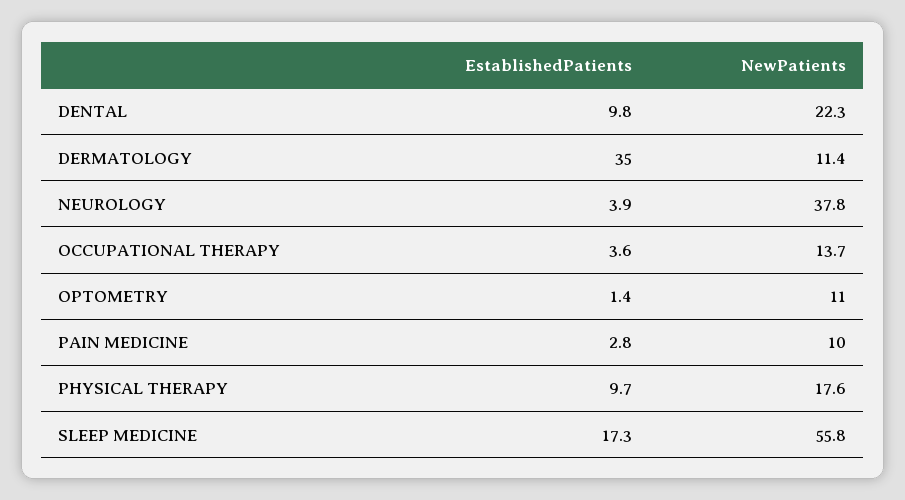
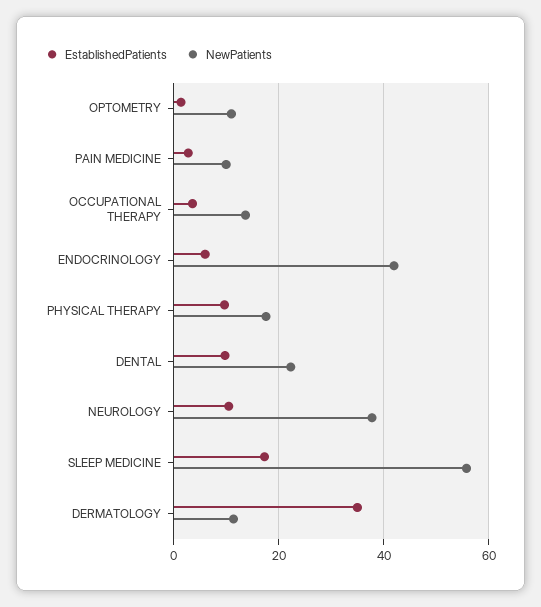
  {
    "EstablishedPatients": {
      "DENTAL": 9.8,
      "DERMATOLOGY": 35,
-     "NEUROLOGY": 3.9,
+     "NEUROLOGY": 10,
      "OCCUPATIONAL THERAPY": 3.6,
      "OPTOMETRY": 1.4,
      "PAIN MEDICINE": 2.8,
      "PHYSICAL THERAPY": 9.7,
-     "SLEEP MEDICINE": 17.3
+     "SLEEP MEDICINE": 17.3,
+     "ENDOCRINOLOGY": 6
    },
    "NewPatients": {
      "DENTAL": 22.3,
      "DERMATOLOGY": 11.4,
      "NEUROLOGY": 37.8,
      "OCCUPATIONAL THERAPY": 13.7,
      "OPTOMETRY": 11,
      "PAIN MEDICINE": 10,
      "PHYSICAL THERAPY": 17.6,
-     "SLEEP MEDICINE": 55.8
+     "SLEEP MEDICINE": 55.8,
+     "ENDOCRINOLOGY": 42
    }
  }

